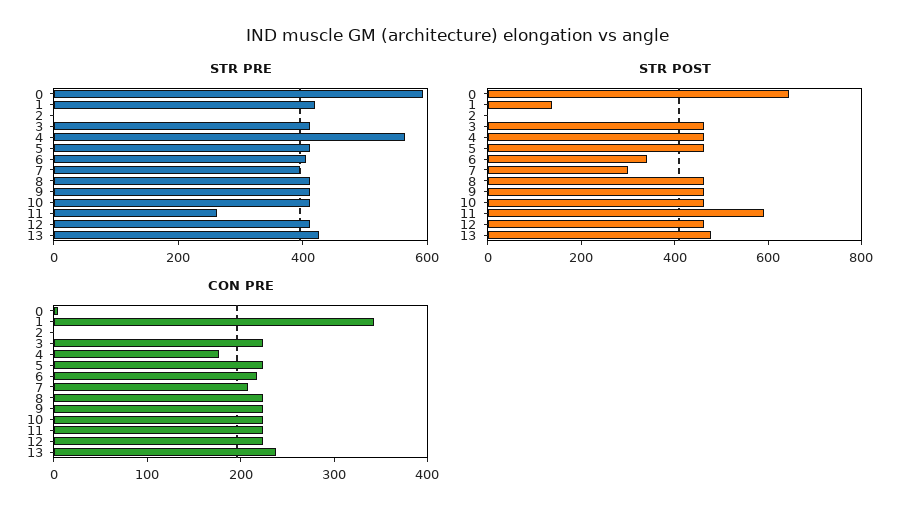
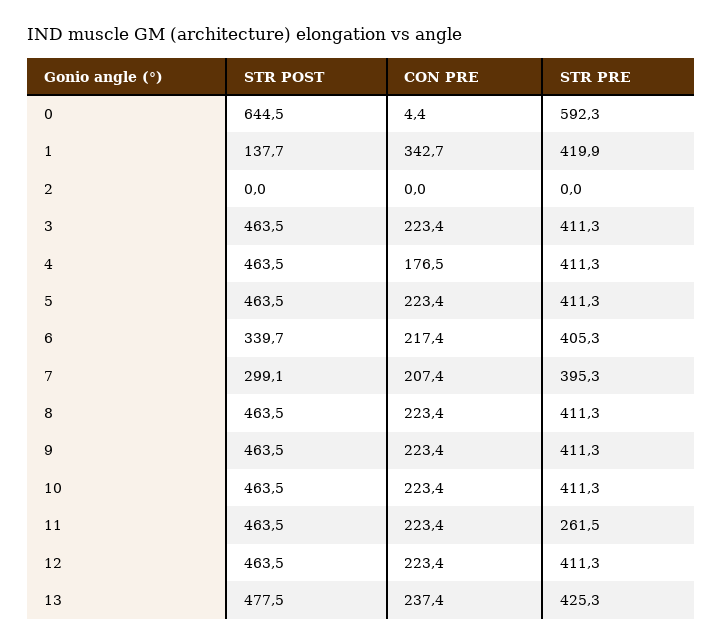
  {
    "STR PRE": {
      "0": 592.3,
      "1": 419.9,
      "2": 0,
      "3": 411.3,
-     "4": 550,
+     "4": 411.3,
      "5": 411.3,
      "6": 405.3,
      "7": 395.3,
      "8": 411.3,
      "9": 411.3,
      "10": 411.3,
      "11": 261.5,
      "12": 411.3,
      "13": 425.3
    },
    "STR POST": {
      "0": 644.5,
      "1": 137.7,
      "2": 0,
      "3": 463.5,
      "4": 463.5,
      "5": 463.5,
      "6": 339.7,
      "7": 299.1,
      "8": 463.5,
      "9": 463.5,
      "10": 463.5,
-     "11": 600,
+     "11": 463.5,
      "12": 463.5,
      "13": 477.5
    },
    "CON PRE": {
      "0": 4.4,
      "1": 342.7,
      "2": 0,
      "3": 223.4,
      "4": 176.5,
      "5": 223.4,
      "6": 217.4,
      "7": 207.4,
      "8": 223.4,
      "9": 223.4,
      "10": 223.4,
      "11": 223.4,
      "12": 223.4,
      "13": 237.4
    }
  }

